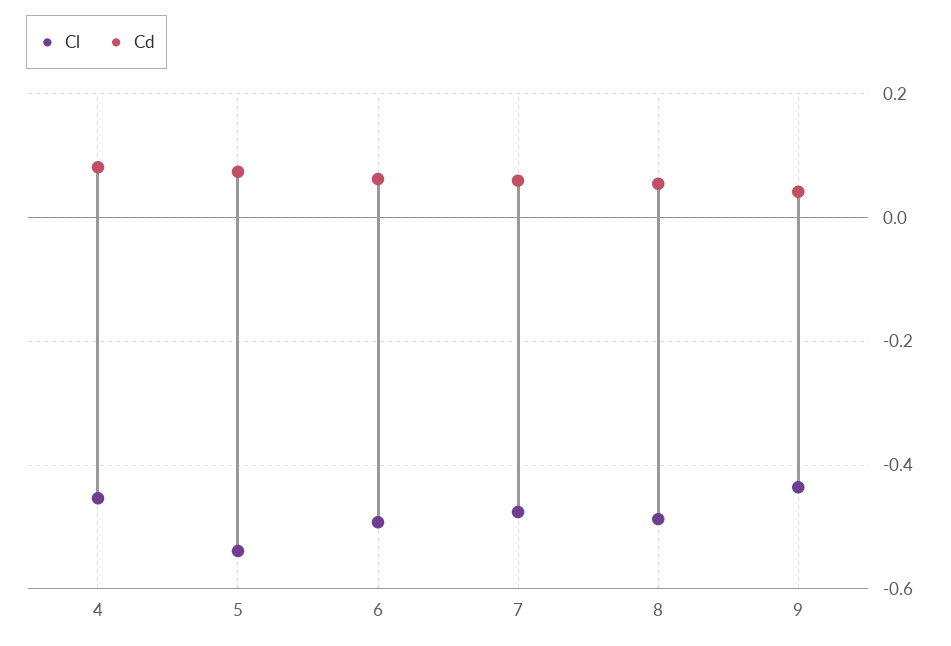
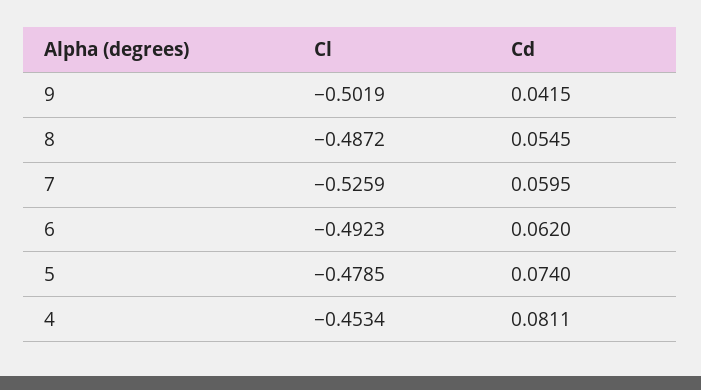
  {
    "Cl": {
      "4": -0.4534,
-     "5": -0.54,
+     "5": -0.4785,
      "6": -0.4923,
-     "7": -0.48,
+     "7": -0.5259,
      "8": -0.4872,
-     "9": -0.44
+     "9": -0.5019
    },
    "Cd": {
      "4": 0.0811,
      "5": 0.074,
      "6": 0.062,
      "7": 0.0595,
      "8": 0.0545,
      "9": 0.0415
    }
  }

